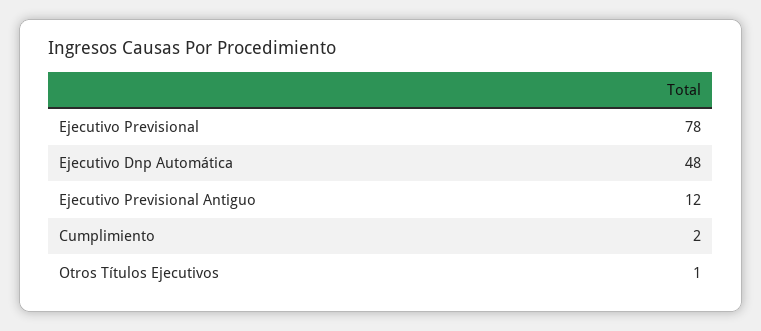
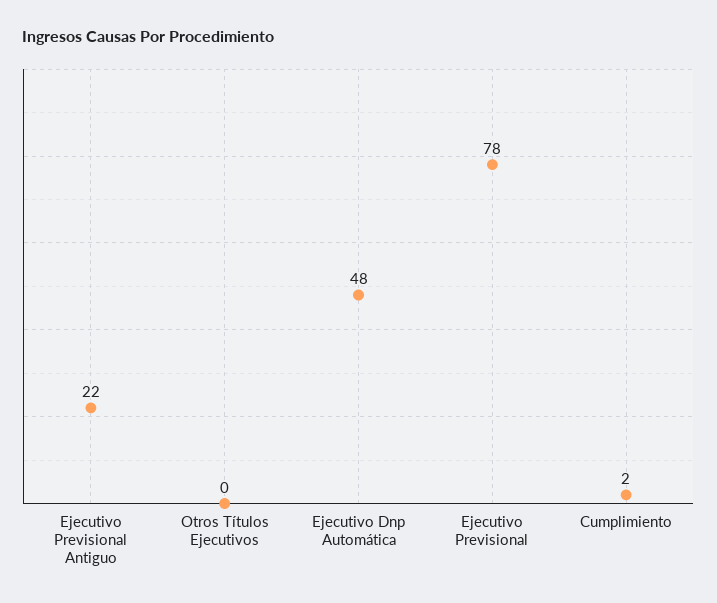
  {
    "Ejecutivo Previsional": 78,
    "Ejecutivo Dnp Automática": 48,
-   "Ejecutivo Previsional Antiguo": 12,
+   "Ejecutivo Previsional Antiguo": 22,
    "Cumplimiento": 2,
-   "Otros Títulos Ejecutivos": 1
+   "Otros Títulos Ejecutivos": 0
  }

